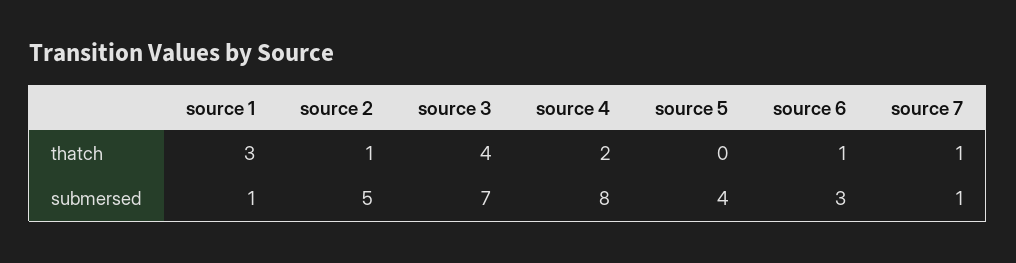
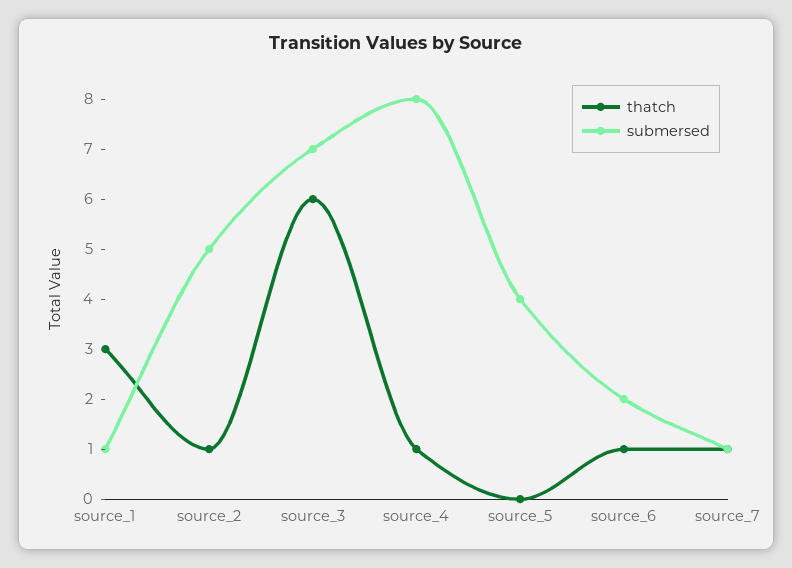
  {
    "thatch": {
      "source 1": 3,
      "source 2": 1,
-     "source 3": 4,
+     "source 3": 6,
-     "source 4": 2,
+     "source 4": 1,
      "source 5": 0,
      "source 6": 1,
      "source 7": 1
    },
    "submersed": {
      "source 1": 1,
      "source 2": 5,
      "source 3": 7,
      "source 4": 8,
      "source 5": 4,
-     "source 6": 3,
+     "source 6": 2,
      "source 7": 1
    }
  }

